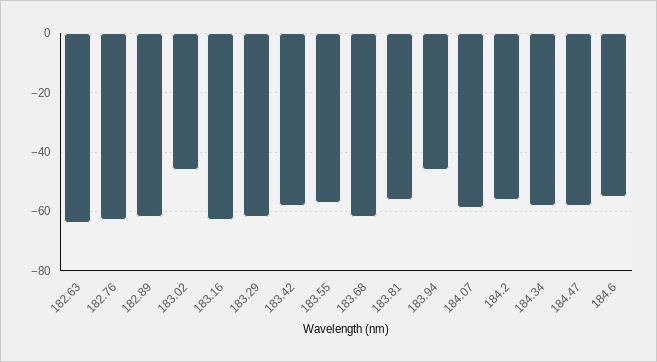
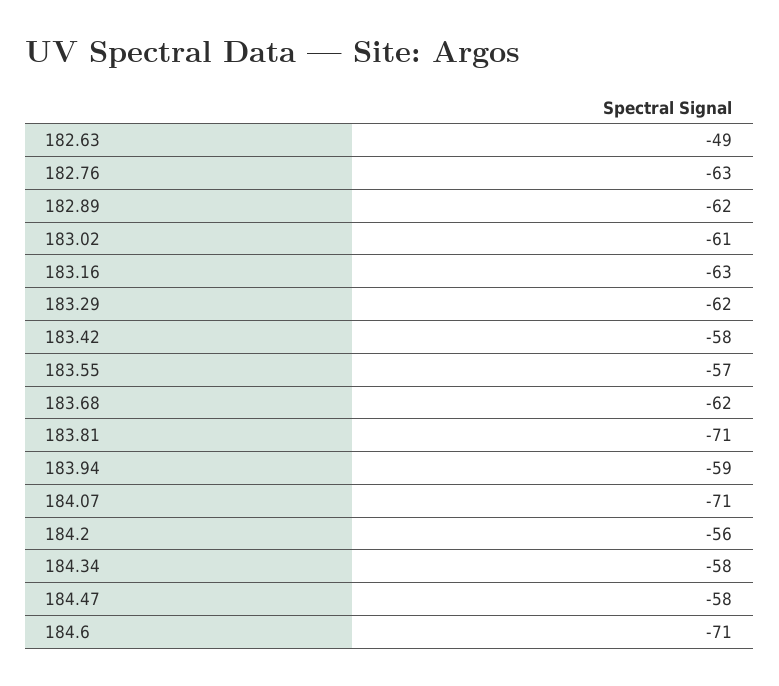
  {
-   "182.63": -65,
+   "182.63": -49,
    "182.76": -63,
    "182.89": -62,
-   "183.02": -45,
+   "183.02": -61,
    "183.16": -63,
    "183.29": -62,
    "183.42": -58,
    "183.55": -57,
    "183.68": -62,
-   "183.81": -55,
+   "183.81": -71,
-   "183.94": -45,
+   "183.94": -59,
-   "184.07": -60,
+   "184.07": -71,
    "184.2": -56,
    "184.34": -58,
    "184.47": -58,
-   "184.6": -55
+   "184.6": -71
  }

